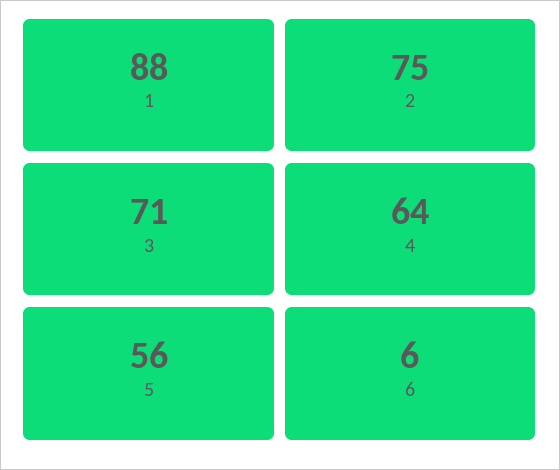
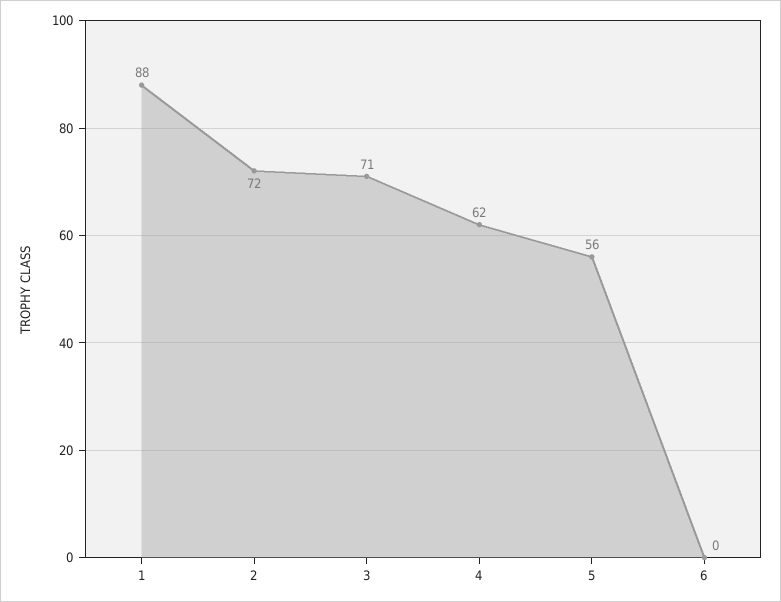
  {
    "1": 88,
-   "2": 75,
+   "2": 72,
    "3": 71,
-   "4": 64,
+   "4": 62,
    "5": 56,
-   "6": 6
+   "6": 0
  }

